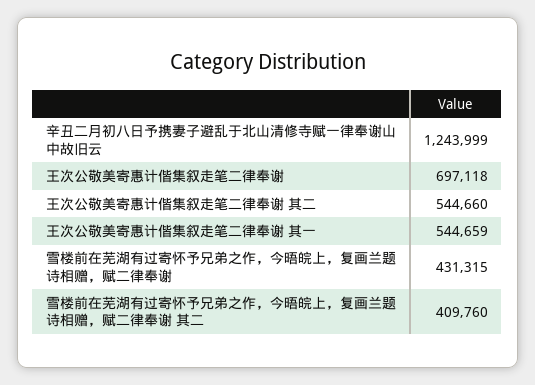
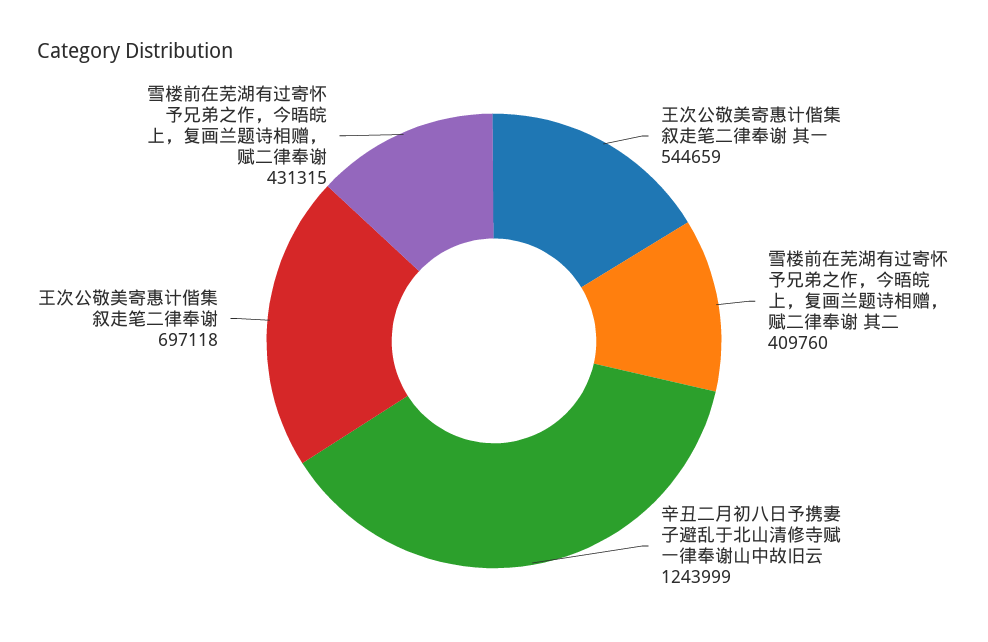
  {
    "辛丑二月初八日予携妻子避乱于北山清修寺赋一律奉谢山中故旧云": 1243999,
    "王次公敬美寄惠计偕集叙走笔二律奉谢": 697118,
-   "王次公敬美寄惠计偕集叙走笔二律奉谢 其二": 544660,
    "王次公敬美寄惠计偕集叙走笔二律奉谢 其一": 544659,
    "雪楼前在芜湖有过寄怀予兄弟之作，今晤皖上，复画兰题诗相赠，赋二律奉谢": 431315,
    "雪楼前在芜湖有过寄怀予兄弟之作，今晤皖上，复画兰题诗相赠，赋二律奉谢 其二": 409760
  }

